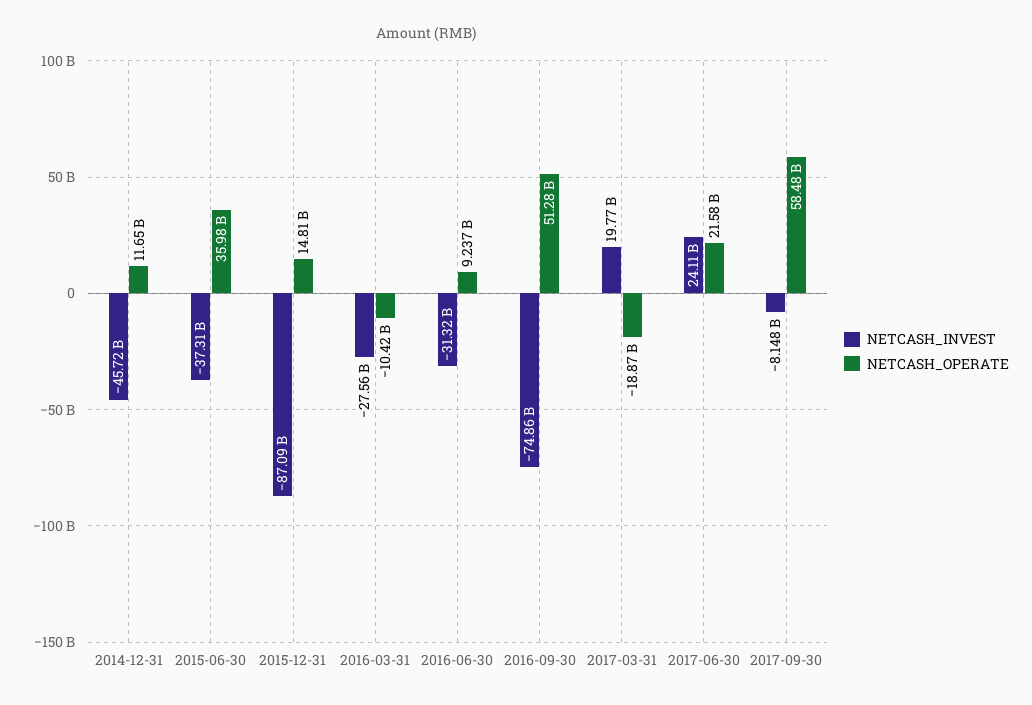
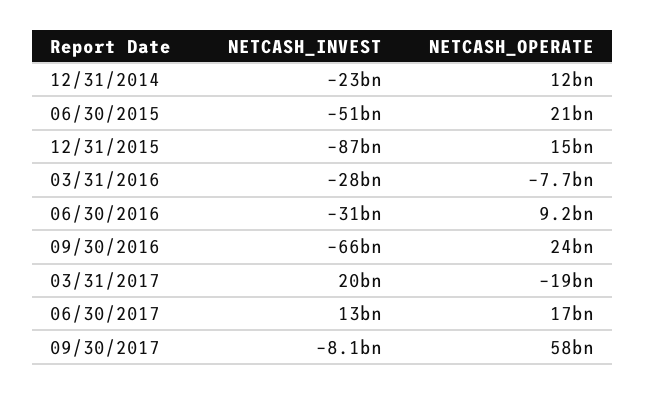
  {
    "NETCASH_INVEST": {
-     "2014-12-31": -45720000000,
+     "2014-12-31": -23000000000,
-     "2015-06-30": -37310000000,
+     "2015-06-30": -51000000000,
      "2015-12-31": -87090000000,
      "2016-03-31": -27560000000,
      "2016-06-30": -31320000000,
-     "2016-09-30": -74860000000,
+     "2016-09-30": -66000000000,
      "2017-03-31": 19770000000,
-     "2017-06-30": 24110000000,
+     "2017-06-30": 13000000000,
      "2017-09-30": -8148000000
    },
    "NETCASH_OPERATE": {
      "2014-12-31": 11650000000,
-     "2015-06-30": 35980000000,
+     "2015-06-30": 21000000000,
      "2015-12-31": 14810000000,
-     "2016-03-31": -10420000000,
+     "2016-03-31": -7700000000,
      "2016-06-30": 9237000000,
-     "2016-09-30": 51280000000,
+     "2016-09-30": 24000000000,
      "2017-03-31": -18870000000,
-     "2017-06-30": 21580000000,
+     "2017-06-30": 17000000000,
      "2017-09-30": 58480000000
    }
  }

